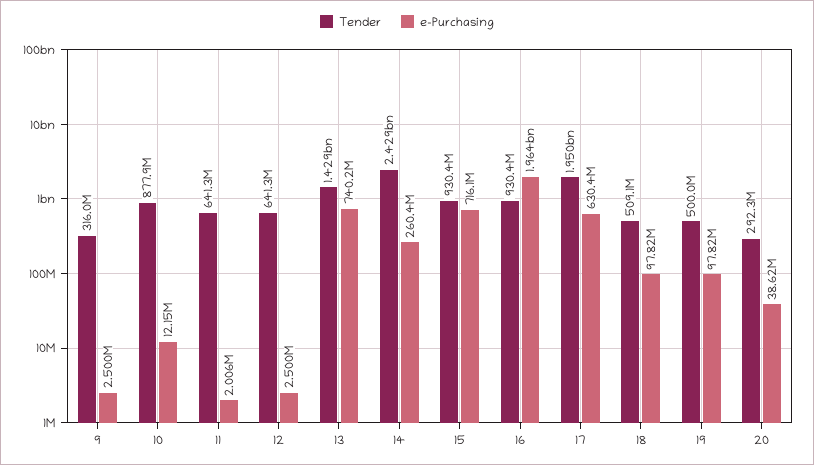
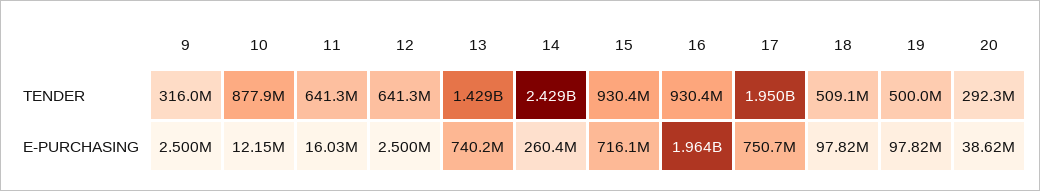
  {
    "Tender": {
      "9": 316000000,
      "10": 877900000,
      "11": 641300000,
      "12": 641300000,
      "13": 1429000000,
      "14": 2429000000,
      "15": 930400000,
      "16": 930400000,
      "17": 1950000000,
      "18": 509100000,
      "19": 500000000,
      "20": 292300000
    },
    "e-Purchasing": {
      "9": 2500000,
      "10": 12150000,
-     "11": 2006000,
+     "11": 16030000,
      "12": 2500000,
      "13": 740200000,
      "14": 260400000,
      "15": 716100000,
      "16": 1964000000,
-     "17": 630400000,
+     "17": 750700000,
      "18": 97820000,
      "19": 97820000,
      "20": 38620000
    }
  }

